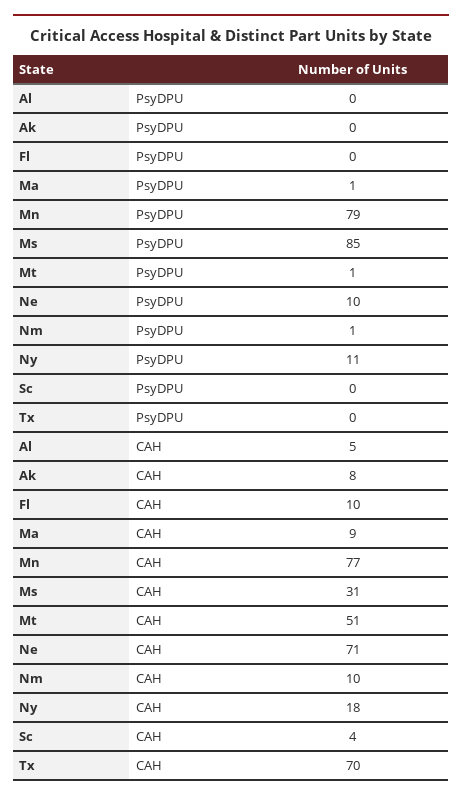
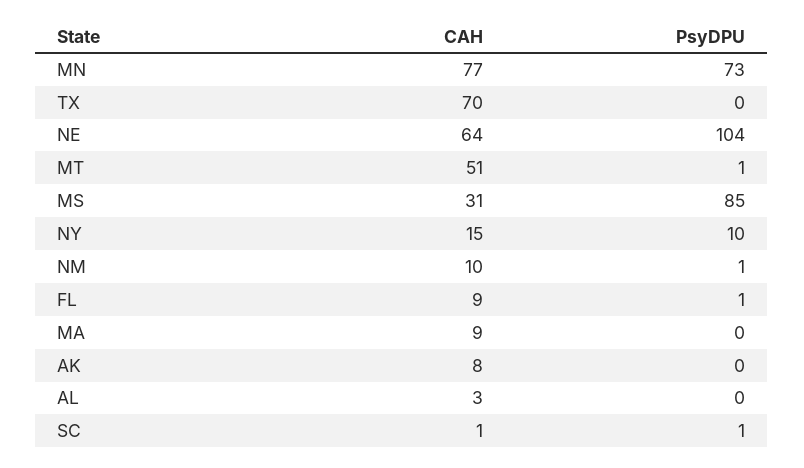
  {
    "Al": {
      "PsyDPU": 0,
-     "CAH": 5
+     "CAH": 3
    },
    "Ak": {
      "PsyDPU": 0,
      "CAH": 8
    },
    "Fl": {
-     "PsyDPU": 0,
+     "PsyDPU": 1,
-     "CAH": 10
+     "CAH": 9
    },
    "Ma": {
-     "PsyDPU": 1,
+     "PsyDPU": 0,
      "CAH": 9
    },
    "Mn": {
-     "PsyDPU": 79,
+     "PsyDPU": 73,
      "CAH": 77
    },
    "Ms": {
      "PsyDPU": 85,
      "CAH": 31
    },
    "Mt": {
      "PsyDPU": 1,
      "CAH": 51
    },
    "Ne": {
-     "PsyDPU": 10,
+     "PsyDPU": 104,
-     "CAH": 71
+     "CAH": 64
    },
    "Nm": {
      "PsyDPU": 1,
      "CAH": 10
    },
    "Ny": {
-     "PsyDPU": 11,
+     "PsyDPU": 10,
-     "CAH": 18
+     "CAH": 15
    },
    "Sc": {
-     "PsyDPU": 0,
+     "PsyDPU": 1,
-     "CAH": 4
+     "CAH": 1
    },
    "Tx": {
      "PsyDPU": 0,
      "CAH": 70
    }
  }

